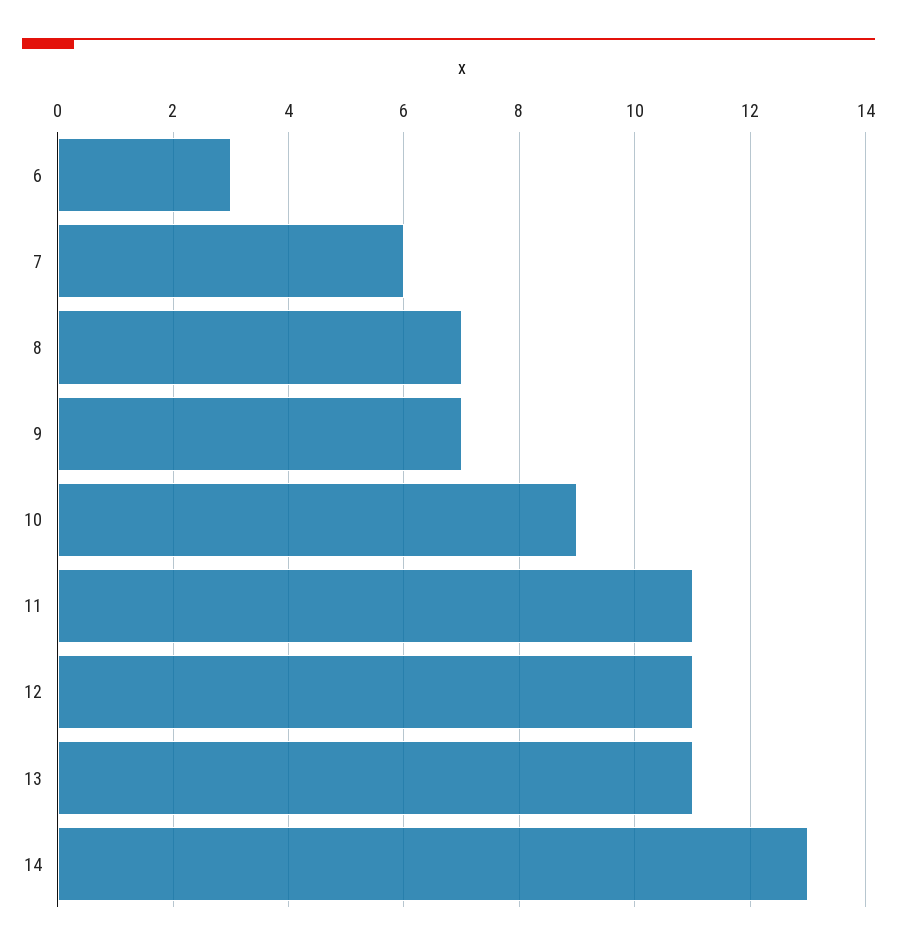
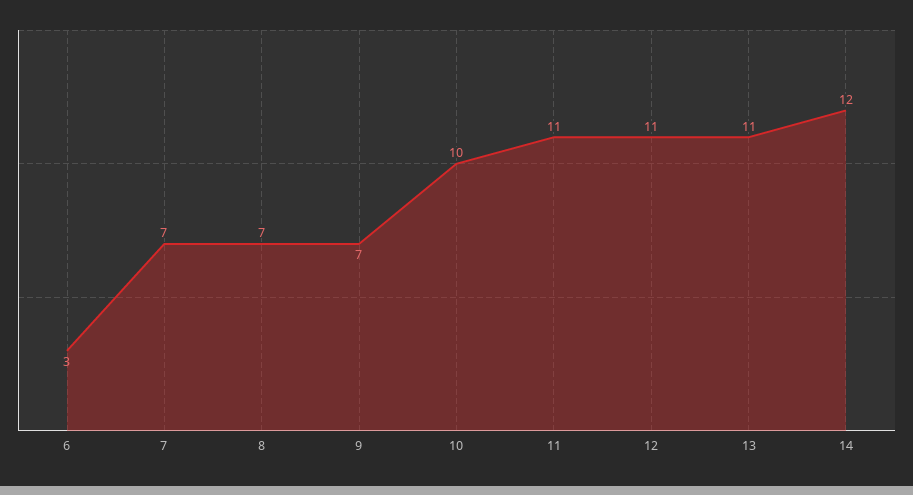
  {
    "6": 3,
-   "7": 6,
+   "7": 7,
    "8": 7,
    "9": 7,
-   "10": 9,
+   "10": 10,
    "11": 11,
    "12": 11,
    "13": 11,
-   "14": 13
+   "14": 12
  }

